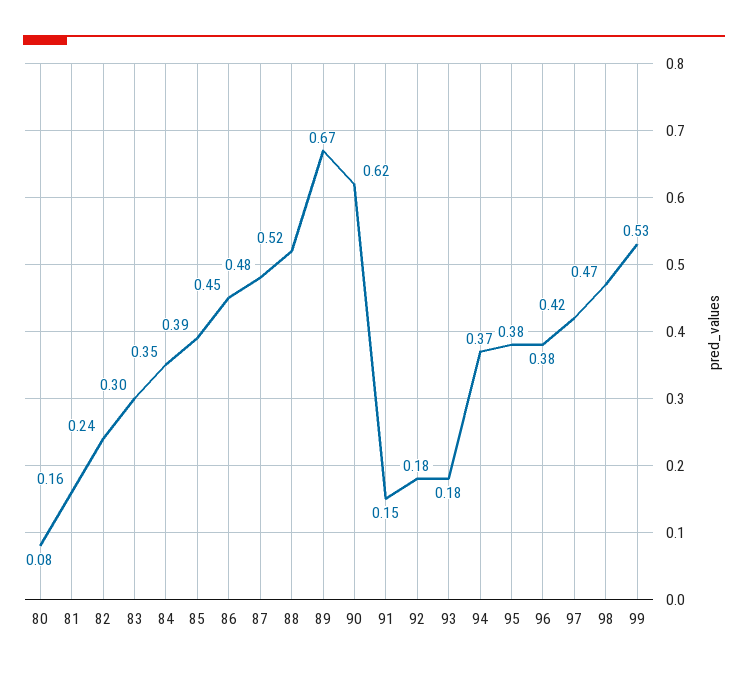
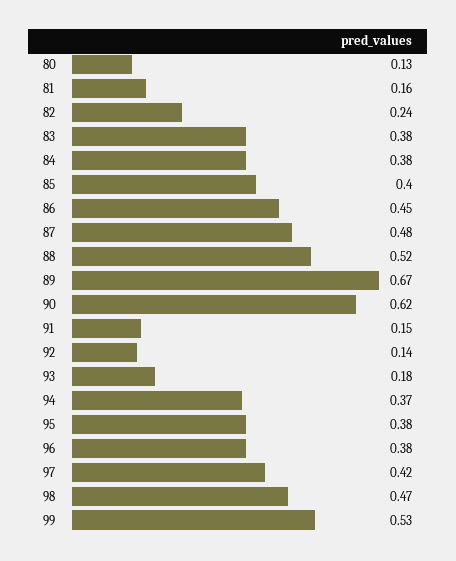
  {
-   "80": 0.08,
+   "80": 0.13,
    "81": 0.16,
    "82": 0.24,
-   "83": 0.3,
+   "83": 0.38,
-   "84": 0.35,
+   "84": 0.38,
-   "85": 0.39,
+   "85": 0.4,
    "86": 0.45,
    "87": 0.48,
    "88": 0.52,
    "89": 0.67,
    "90": 0.62,
    "91": 0.15,
-   "92": 0.18,
+   "92": 0.14,
    "93": 0.18,
    "94": 0.37,
    "95": 0.38,
    "96": 0.38,
    "97": 0.42,
    "98": 0.47,
    "99": 0.53
  }

